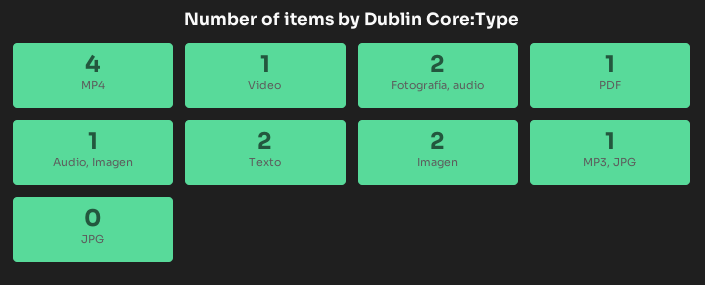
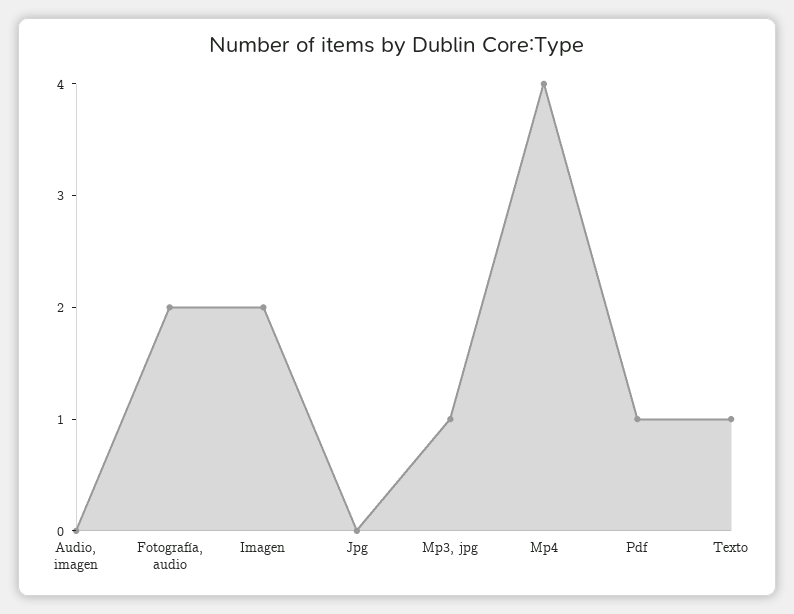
  {
    "MP4": 4,
-   "Video": 1,
    "Fotografía, audio": 2,
    "PDF": 1,
-   "Audio, Imagen": 1,
+   "Audio, Imagen": 0,
-   "Texto": 2,
+   "Texto": 1,
    "Imagen": 2,
    "MP3, JPG": 1,
    "JPG": 0
  }

